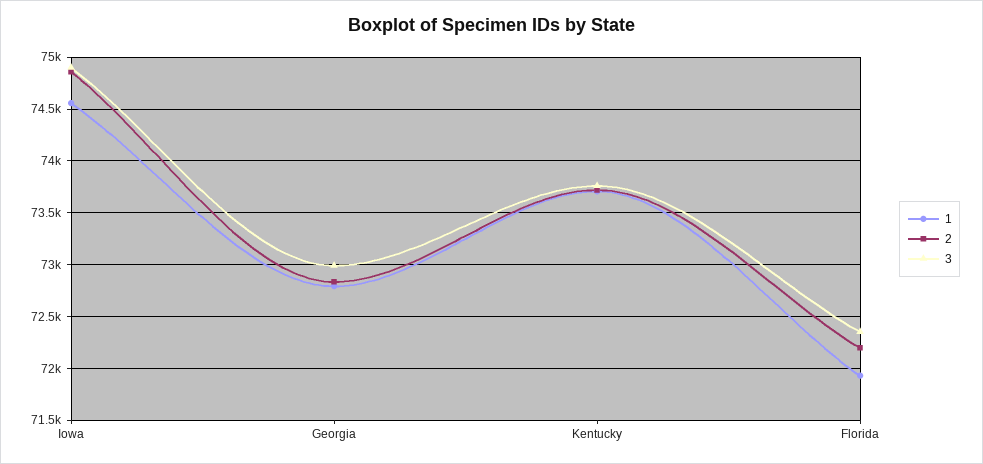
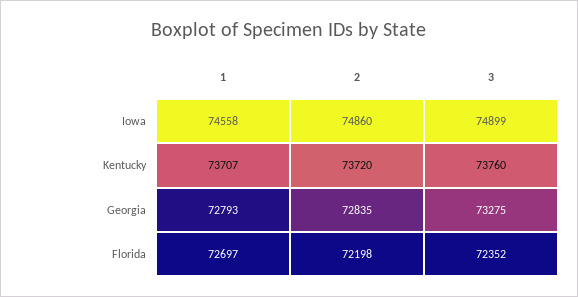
  {
    "1": {
      "Iowa": 74558,
      "Georgia": 72793,
      "Kentucky": 73707,
-     "Florida": 71900
+     "Florida": 72697
    },
    "2": {
      "Iowa": 74860,
      "Georgia": 72835,
      "Kentucky": 73720,
      "Florida": 72198
    },
    "3": {
      "Iowa": 74899,
-     "Georgia": 73000,
+     "Georgia": 73275,
      "Kentucky": 73760,
      "Florida": 72352
    }
  }

